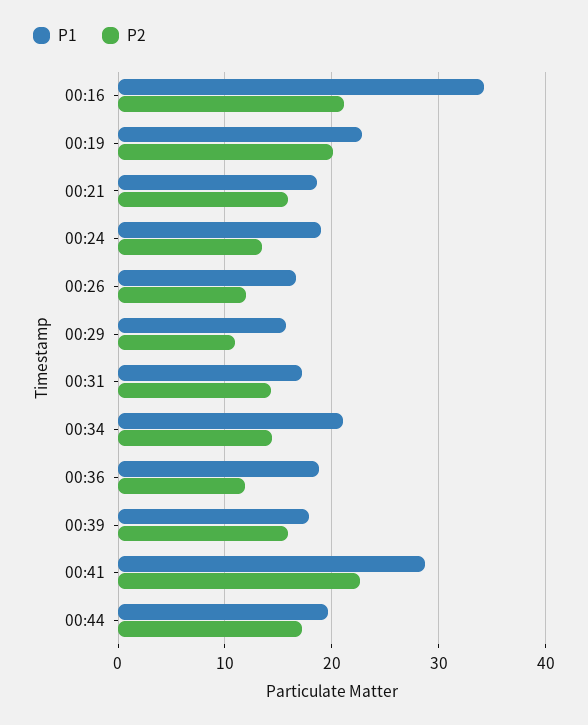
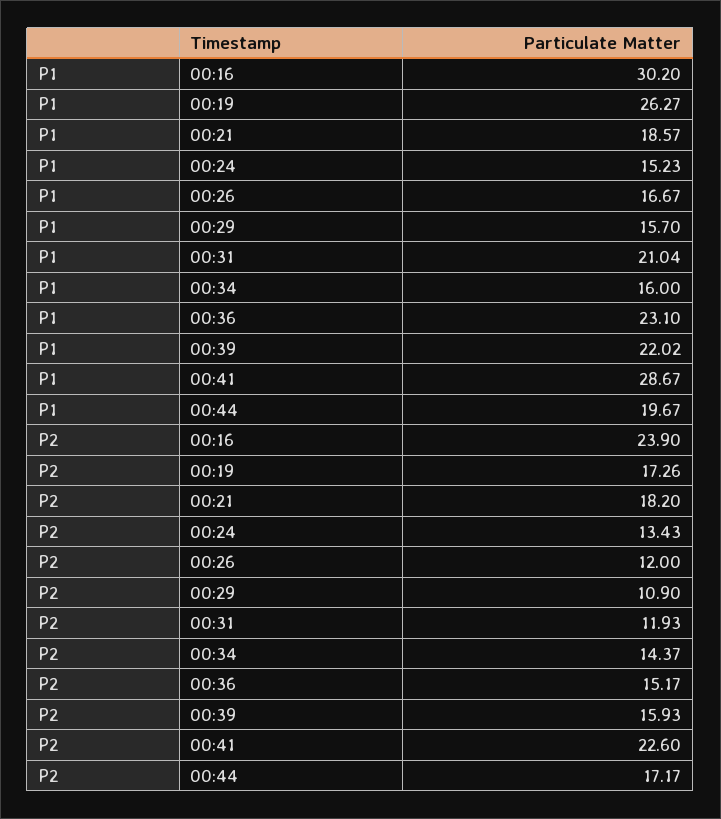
  {
    "P1": {
-     "00:16": 34,
+     "00:16": 30.2,
-     "00:19": 23,
+     "00:19": 26.27,
      "00:21": 18.57,
-     "00:24": 19,
+     "00:24": 15.23,
      "00:26": 16.67,
      "00:29": 15.7,
-     "00:31": 17,
+     "00:31": 21.04,
-     "00:34": 21,
+     "00:34": 16,
-     "00:36": 19,
+     "00:36": 23.1,
-     "00:39": 18,
+     "00:39": 22.02,
      "00:41": 28.67,
      "00:44": 19.67
    },
    "P2": {
-     "00:16": 21,
+     "00:16": 23.9,
-     "00:19": 20,
+     "00:19": 17.26,
-     "00:21": 16,
+     "00:21": 18.2,
      "00:24": 13.43,
      "00:26": 12,
      "00:29": 10.9,
-     "00:31": 14,
+     "00:31": 11.93,
      "00:34": 14.37,
-     "00:36": 12,
+     "00:36": 15.17,
      "00:39": 15.93,
      "00:41": 22.6,
      "00:44": 17.17
    }
  }

